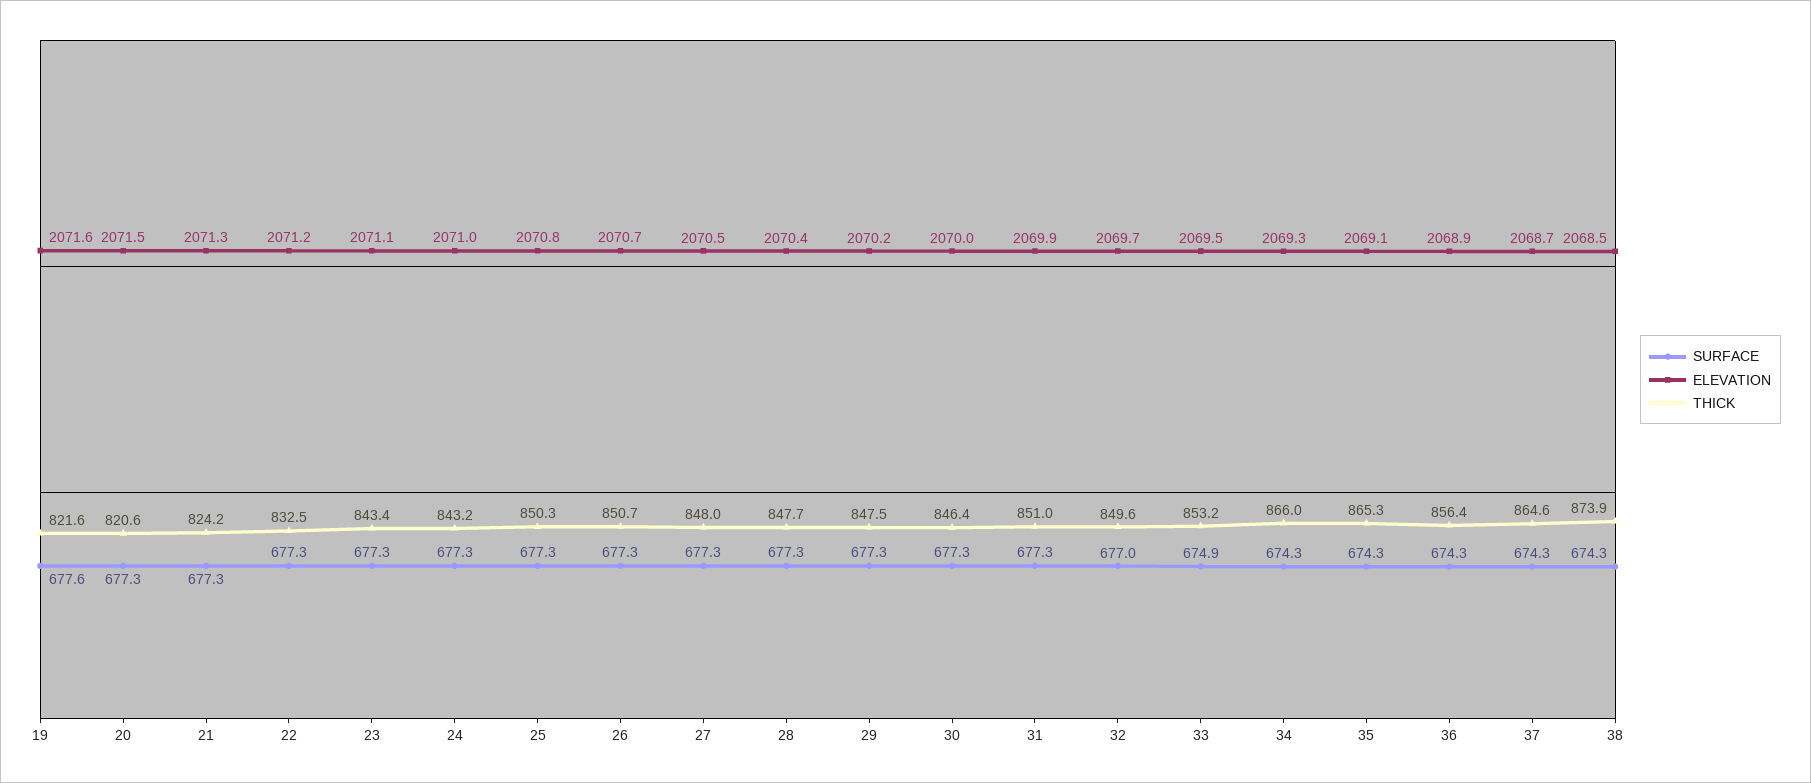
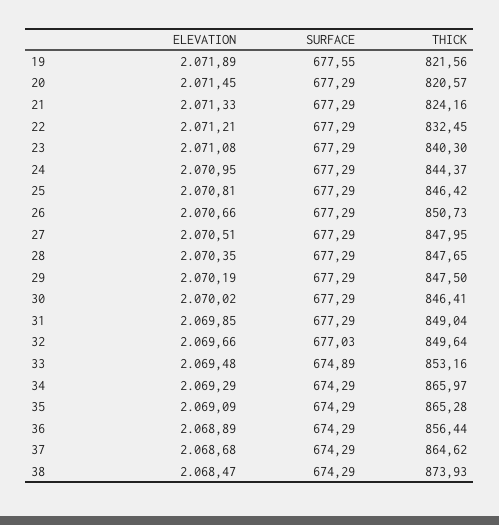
  {
    "SURFACE": {
      "19": 677.55,
      "20": 677.29,
      "21": 677.29,
      "22": 677.29,
      "23": 677.29,
      "24": 677.29,
      "25": 677.29,
      "26": 677.29,
      "27": 677.29,
      "28": 677.29,
      "29": 677.29,
      "30": 677.29,
      "31": 677.29,
      "32": 677.03,
      "33": 674.89,
      "34": 674.29,
      "35": 674.29,
      "36": 674.29,
      "37": 674.29,
      "38": 674.29
    },
    "ELEVATION": {
-     "19": 2071.6,
+     "19": 2071.89,
      "20": 2071.45,
      "21": 2071.33,
      "22": 2071.21,
      "23": 2071.08,
      "24": 2070.95,
      "25": 2070.81,
      "26": 2070.66,
      "27": 2070.51,
      "28": 2070.35,
      "29": 2070.19,
      "30": 2070.02,
      "31": 2069.85,
      "32": 2069.66,
      "33": 2069.48,
      "34": 2069.29,
      "35": 2069.09,
      "36": 2068.89,
      "37": 2068.68,
      "38": 2068.47
    },
    "THICK": {
      "19": 821.56,
      "20": 820.57,
      "21": 824.16,
      "22": 832.45,
-     "23": 843.4,
+     "23": 840.3,
-     "24": 843.2,
+     "24": 844.37,
-     "25": 850.3,
+     "25": 846.42,
      "26": 850.73,
      "27": 847.95,
      "28": 847.65,
      "29": 847.5,
      "30": 846.41,
-     "31": 851,
+     "31": 849.04,
      "32": 849.64,
      "33": 853.16,
      "34": 865.97,
      "35": 865.28,
      "36": 856.44,
      "37": 864.62,
      "38": 873.93
    }
  }

